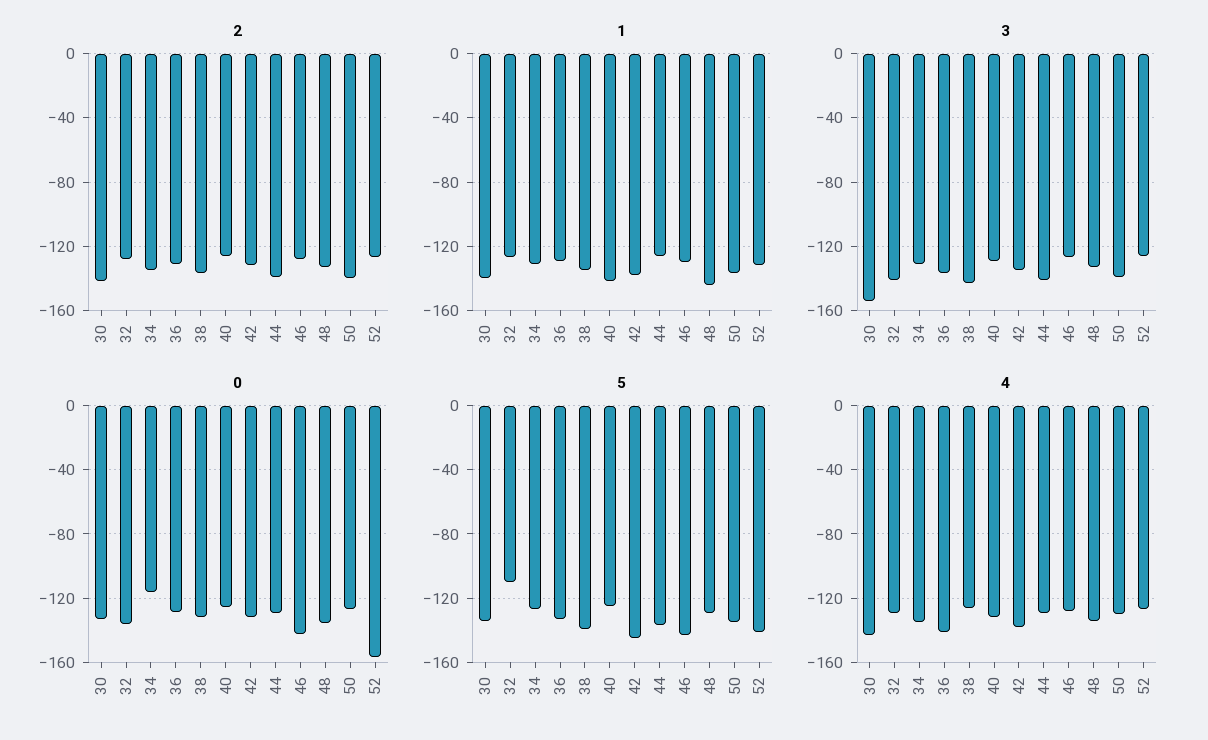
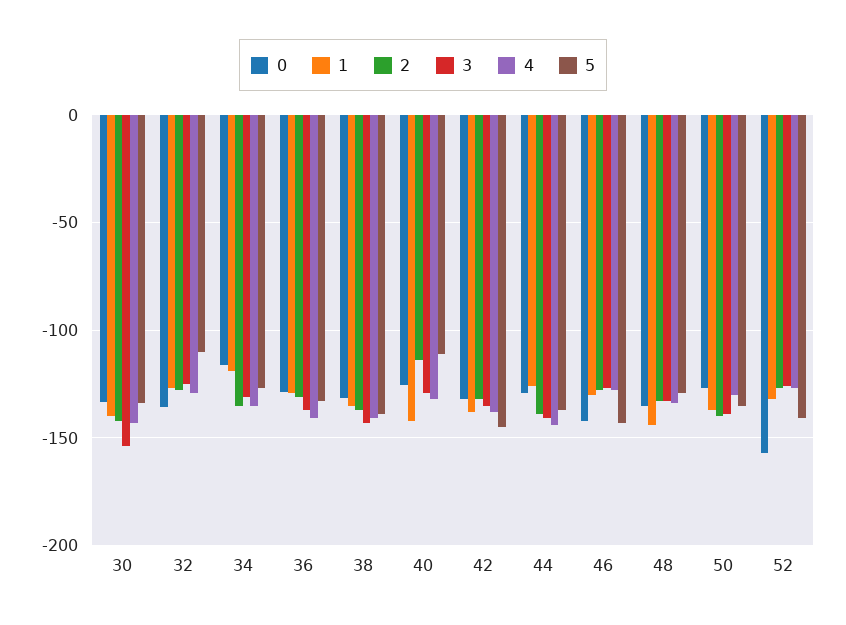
  {
    "2": {
      "30": -140,
      "32": -130,
      "34": -135,
      "36": -130,
      "38": -135,
-     "40": -125,
+     "40": -115,
      "42": -130,
      "44": -140,
      "46": -130,
      "48": -135,
      "50": -140,
      "52": -125
    },
    "1": {
      "30": -140,
      "32": -125,
-     "34": -130,
+     "34": -120,
      "36": -130,
      "38": -135,
      "40": -140,
      "42": -140,
      "44": -125,
      "46": -130,
      "48": -145,
      "50": -135,
      "52": -130
    },
    "3": {
      "30": -155,
-     "32": -140,
+     "32": -125,
      "34": -130,
      "36": -135,
      "38": -145,
      "40": -130,
      "42": -135,
      "44": -140,
      "46": -125,
      "48": -135,
      "50": -140,
      "52": -125
    },
    "0": {
      "30": -135,
      "32": -135,
      "34": -115,
      "36": -130,
      "38": -130,
      "40": -125,
      "42": -130,
      "44": -130,
      "46": -140,
      "48": -135,
      "50": -125,
      "52": -155
    },
    "5": {
      "30": -135,
      "32": -110,
      "34": -125,
      "36": -135,
      "38": -140,
-     "40": -125,
+     "40": -110,
      "42": -145,
      "44": -135,
      "46": -145,
      "48": -130,
      "50": -135,
      "52": -140
    },
    "4": {
      "30": -145,
      "32": -130,
      "34": -135,
      "36": -140,
-     "38": -125,
+     "38": -140,
      "40": -130,
      "42": -140,
-     "44": -130,
+     "44": -145,
      "46": -130,
      "48": -135,
      "50": -130,
      "52": -125
    }
  }

